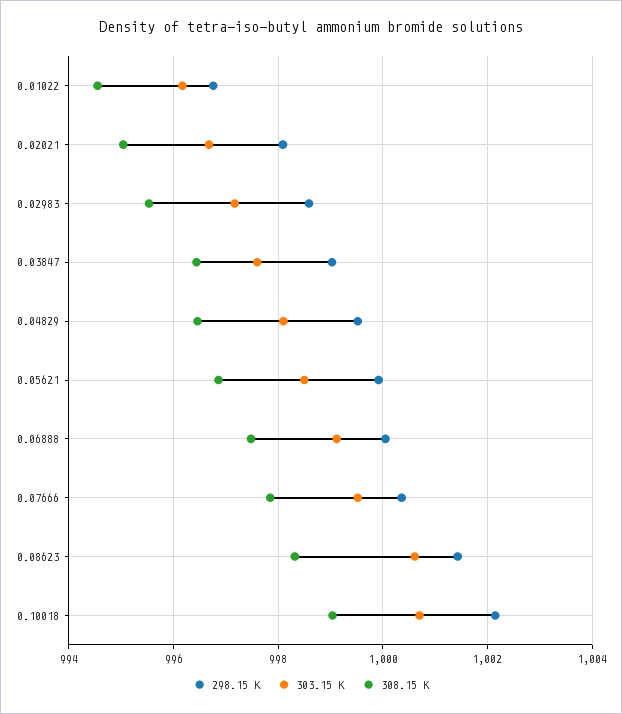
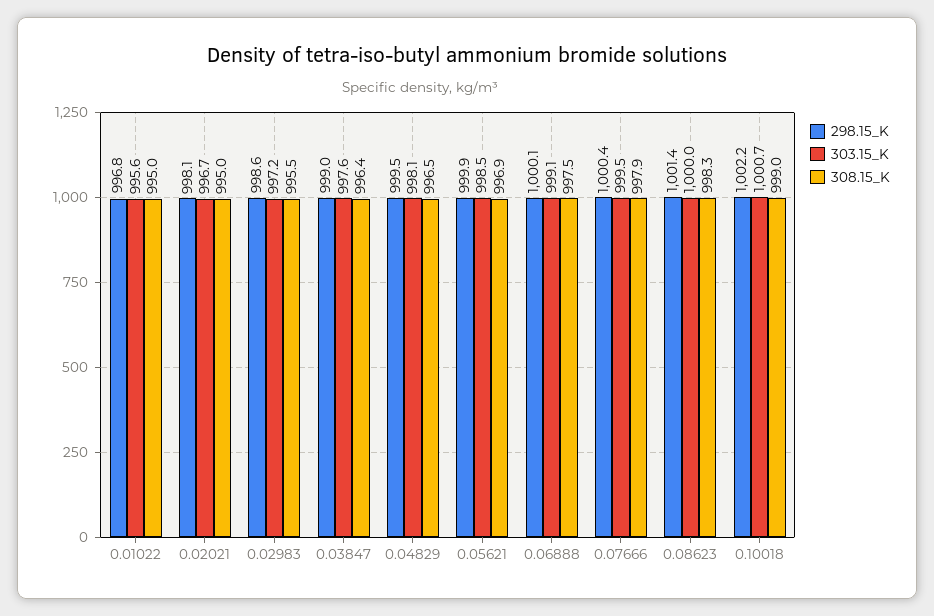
  {
    "298.15 K": {
      "0.01022": 996.8,
      "0.02021": 998.1,
      "0.02983": 998.6,
      "0.03847": 999,
      "0.04829": 999.5,
      "0.05621": 999.9,
      "0.06888": 1000.1,
      "0.07666": 1000.4,
      "0.08623": 1001.4,
      "0.10018": 1002.2
    },
    "303.15 K": {
-     "0.01022": 996.2,
+     "0.01022": 995.6,
      "0.02021": 996.7,
      "0.02983": 997.2,
      "0.03847": 997.6,
      "0.04829": 998.1,
      "0.05621": 998.5,
      "0.06888": 999.1,
      "0.07666": 999.5,
-     "0.08623": 1000.6,
+     "0.08623": 1000,
      "0.10018": 1000.7
    },
    "308.15 K": {
-     "0.01022": 994.6,
+     "0.01022": 995,
      "0.02021": 995,
      "0.02983": 995.5,
      "0.03847": 996.4,
      "0.04829": 996.5,
      "0.05621": 996.9,
      "0.06888": 997.5,
      "0.07666": 997.9,
      "0.08623": 998.3,
      "0.10018": 999
    }
  }

